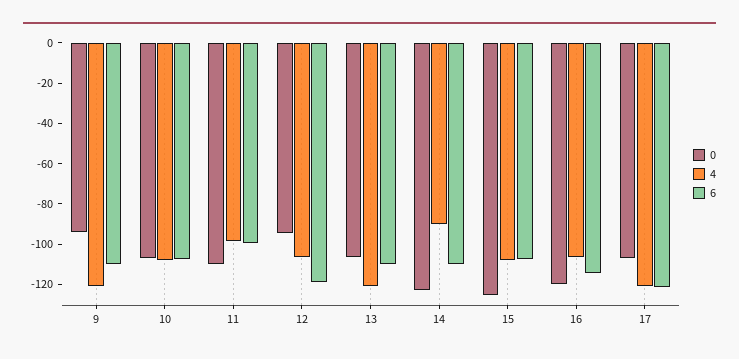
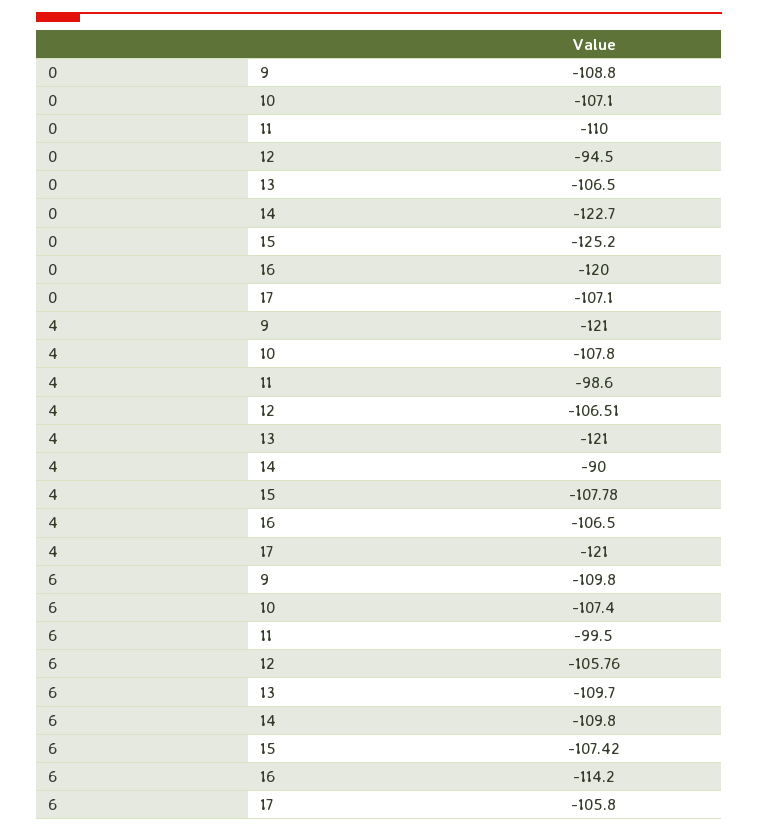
  {
    "0": {
-     "9": -95,
+     "9": -108.8,
      "10": -107.1,
      "11": -110,
      "12": -94.5,
      "13": -106.5,
      "14": -122.7,
      "15": -125.2,
      "16": -120,
      "17": -107.1
    },
    "4": {
      "9": -121,
      "10": -107.8,
      "11": -98.6,
      "12": -106.51,
      "13": -121,
      "14": -90,
      "15": -107.78,
      "16": -106.5,
      "17": -121
    },
    "6": {
      "9": -109.8,
      "10": -107.4,
      "11": -99.5,
-     "12": -120,
+     "12": -105.76,
      "13": -109.7,
      "14": -109.8,
      "15": -107.42,
      "16": -114.2,
-     "17": -120
+     "17": -105.8
    }
  }

